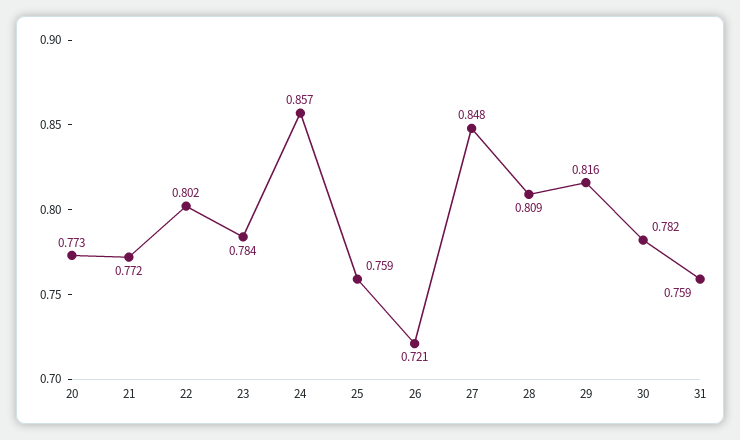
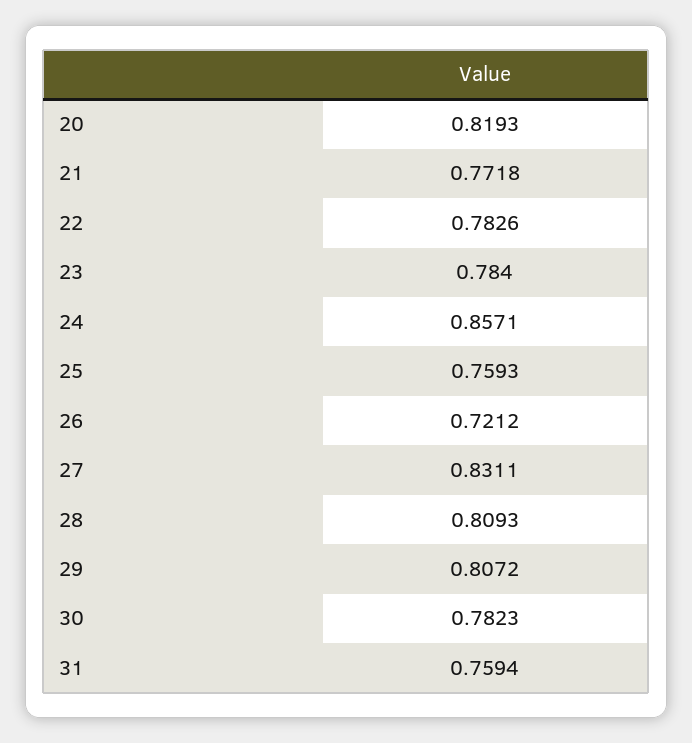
  {
-   "20": 0.773,
+   "20": 0.8193,
    "21": 0.7718,
-   "22": 0.802,
+   "22": 0.7826,
    "23": 0.784,
    "24": 0.8571,
    "25": 0.7593,
    "26": 0.7212,
-   "27": 0.848,
+   "27": 0.8311,
    "28": 0.8093,
-   "29": 0.816,
+   "29": 0.8072,
    "30": 0.7823,
    "31": 0.7594
  }

